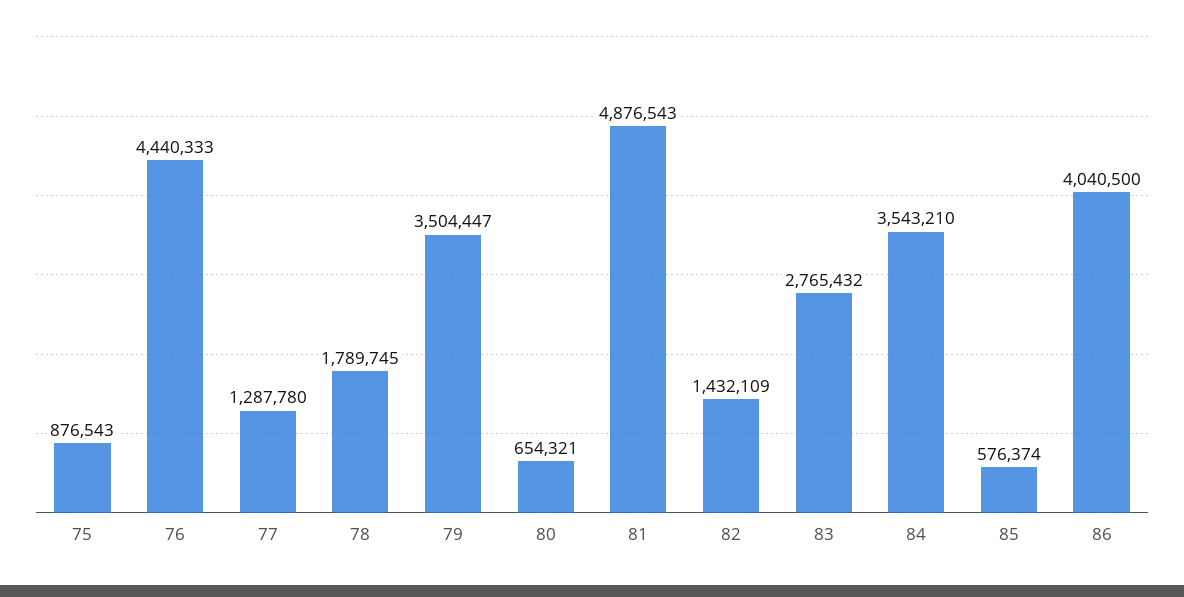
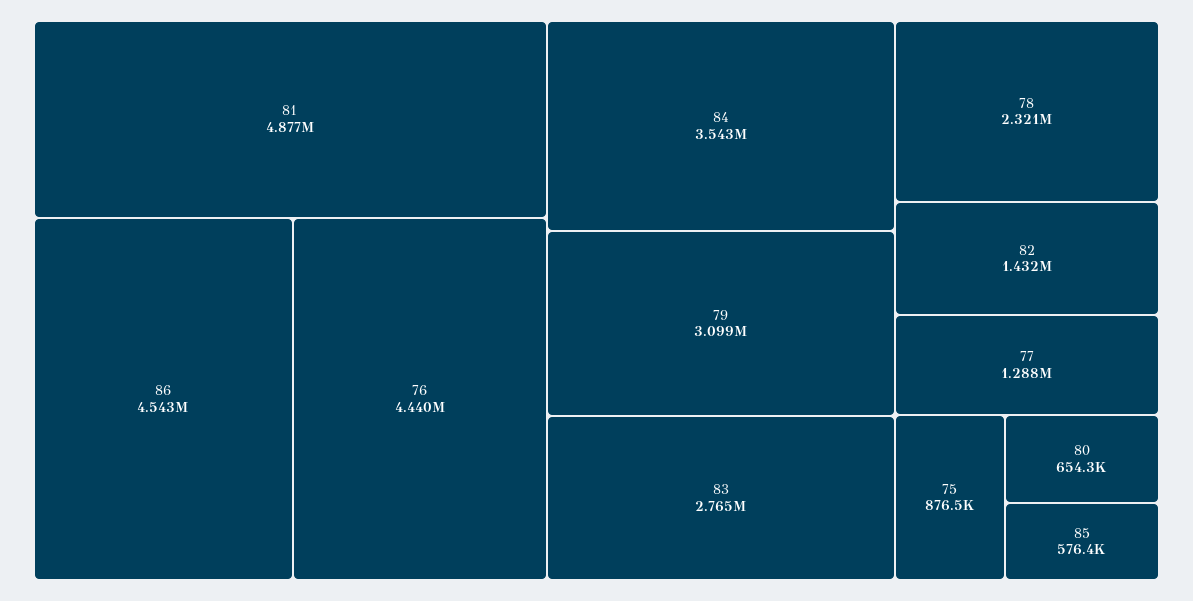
  {
    "75": 876543,
    "76": 4440333,
    "77": 1287780,
-   "78": 1789745,
+   "78": 2321000,
-   "79": 3504447,
+   "79": 3099000,
    "80": 654321,
    "81": 4876543,
    "82": 1432109,
    "83": 2765432,
    "84": 3543210,
    "85": 576374,
-   "86": 4040500
+   "86": 4543000
  }

